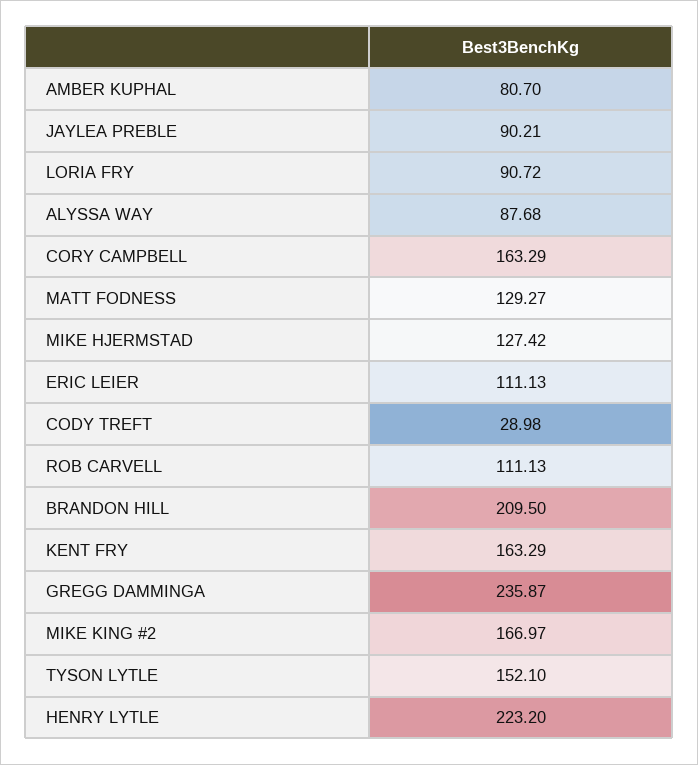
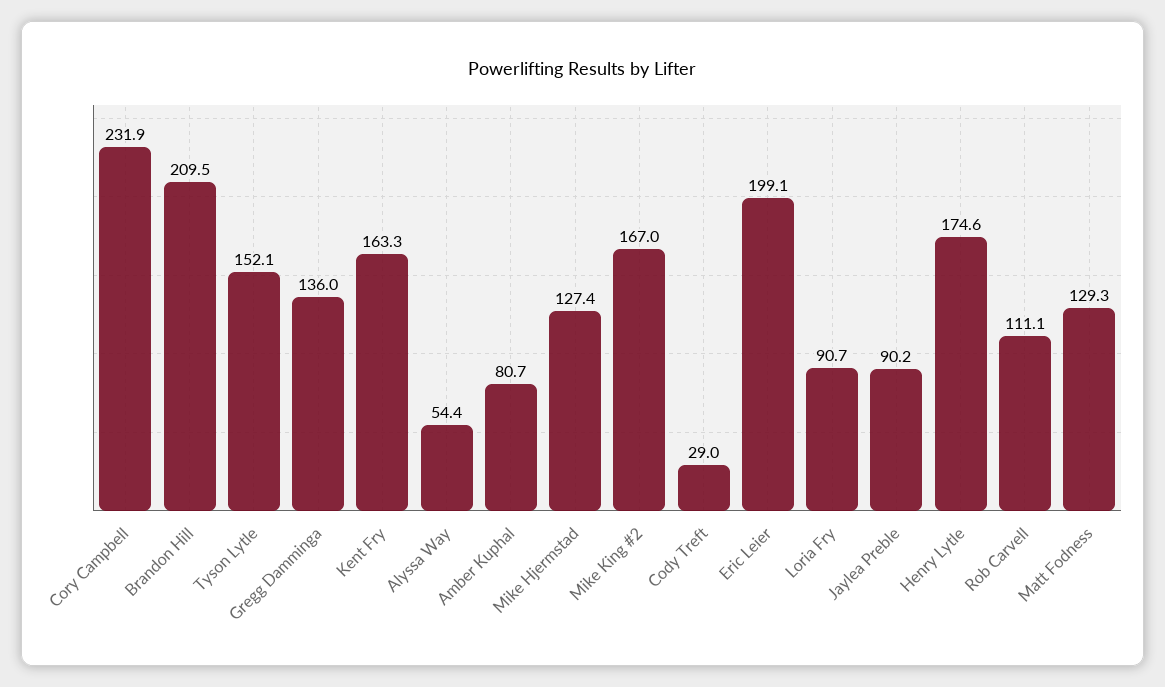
  {
    "AMBER KUPHAL": 80.7,
    "JAYLEA PREBLE": 90.21,
    "LORIA FRY": 90.72,
-   "ALYSSA WAY": 87.68,
+   "ALYSSA WAY": 54.4,
-   "CORY CAMPBELL": 163.29,
+   "CORY CAMPBELL": 231.9,
    "MATT FODNESS": 129.27,
    "MIKE HJERMSTAD": 127.42,
-   "ERIC LEIER": 111.13,
+   "ERIC LEIER": 199.1,
    "CODY TREFT": 28.98,
    "ROB CARVELL": 111.13,
    "BRANDON HILL": 209.5,
    "KENT FRY": 163.29,
-   "GREGG DAMMINGA": 235.87,
+   "GREGG DAMMINGA": 136,
    "MIKE KING #2": 166.97,
    "TYSON LYTLE": 152.1,
-   "HENRY LYTLE": 223.2
+   "HENRY LYTLE": 174.6
  }

